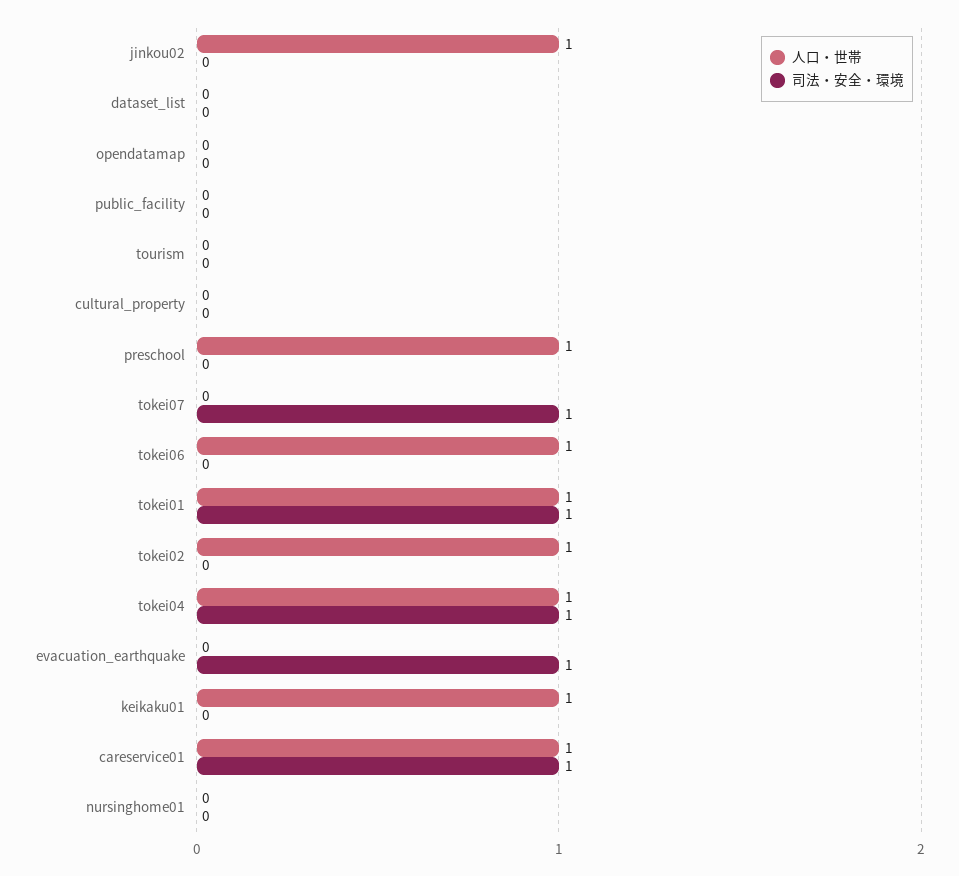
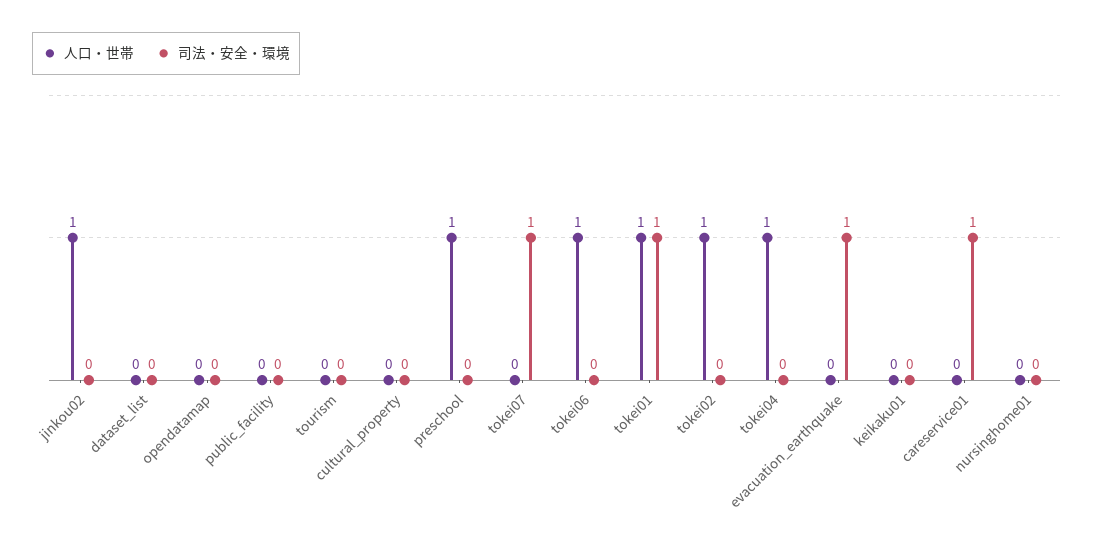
  {
    "人口・世帯": {
      "jinkou02": 1,
      "dataset_list": 0,
      "opendatamap": 0,
      "public_facility": 0,
      "tourism": 0,
      "cultural_property": 0,
      "preschool": 1,
      "tokei07": 0,
      "tokei06": 1,
      "tokei01": 1,
      "tokei02": 1,
      "tokei04": 1,
      "evacuation_earthquake": 0,
-     "keikaku01": 1,
+     "keikaku01": 0,
-     "careservice01": 1,
+     "careservice01": 0,
      "nursinghome01": 0
    },
    "司法・安全・環境": {
      "jinkou02": 0,
      "dataset_list": 0,
      "opendatamap": 0,
      "public_facility": 0,
      "tourism": 0,
      "cultural_property": 0,
      "preschool": 0,
      "tokei07": 1,
      "tokei06": 0,
      "tokei01": 1,
      "tokei02": 0,
-     "tokei04": 1,
+     "tokei04": 0,
      "evacuation_earthquake": 1,
      "keikaku01": 0,
      "careservice01": 1,
      "nursinghome01": 0
    }
  }

